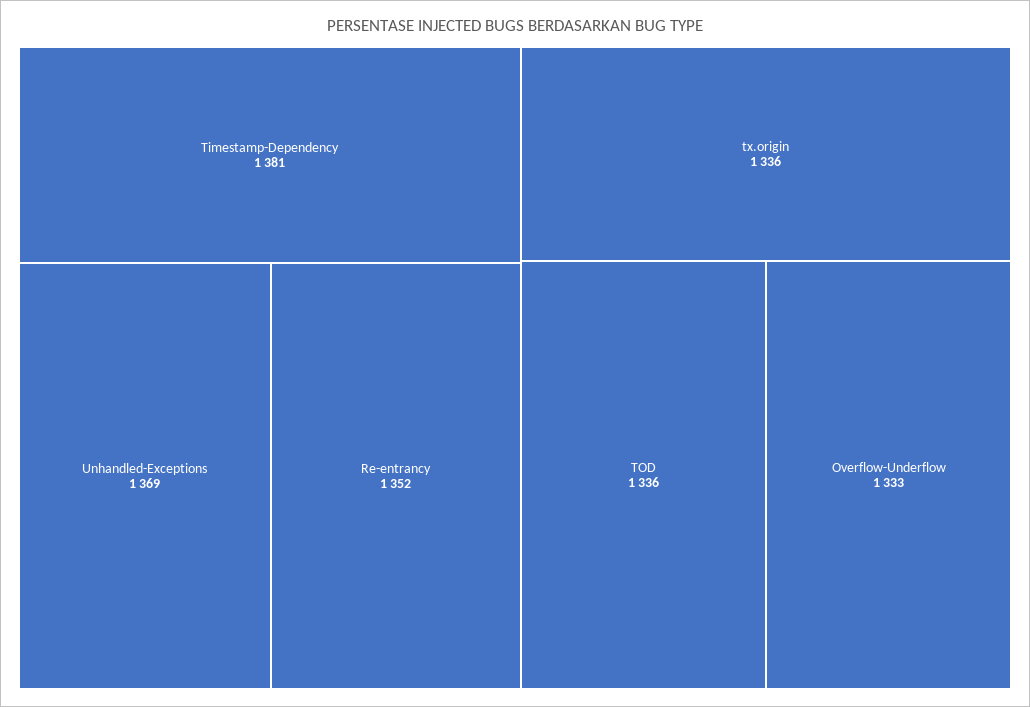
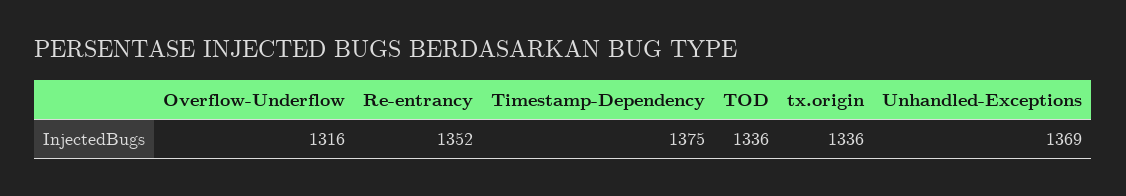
  {
-   "Timestamp-Dependency": 1381,
+   "Timestamp-Dependency": 1375,
    "Unhandled-Exceptions": 1369,
    "Re-entrancy": 1352,
    "tx.origin": 1336,
    "TOD": 1336,
-   "Overflow-Underflow": 1333
+   "Overflow-Underflow": 1316
  }

